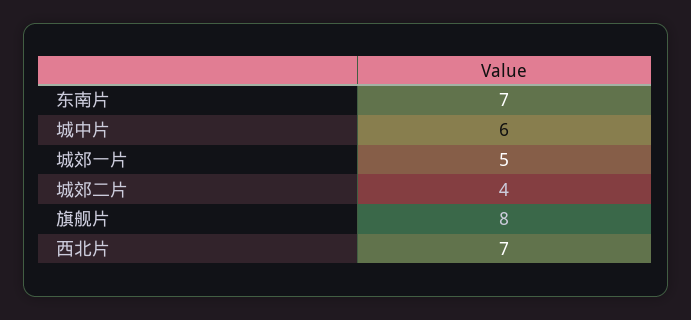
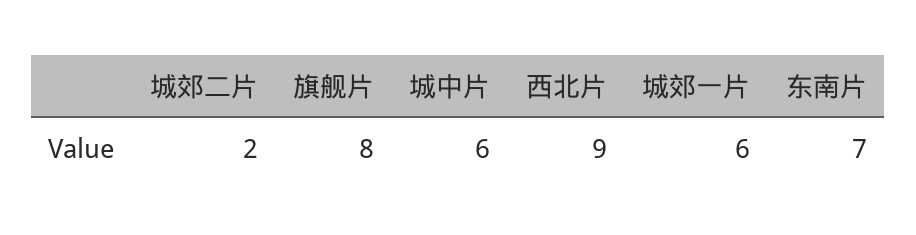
  {
    "东南片": 7,
    "城中片": 6,
-   "城郊一片": 5,
+   "城郊一片": 6,
-   "城郊二片": 4,
+   "城郊二片": 2,
    "旗舰片": 8,
-   "西北片": 7
+   "西北片": 9
  }

